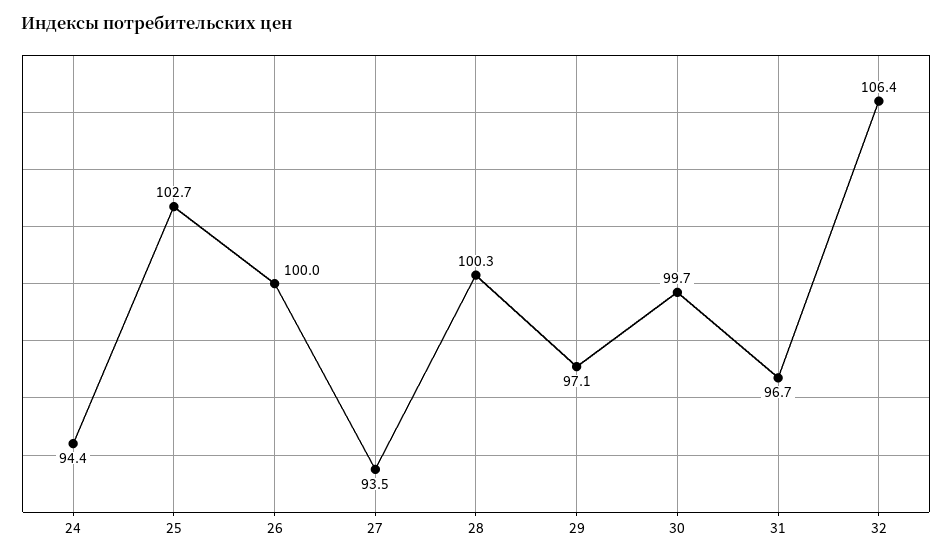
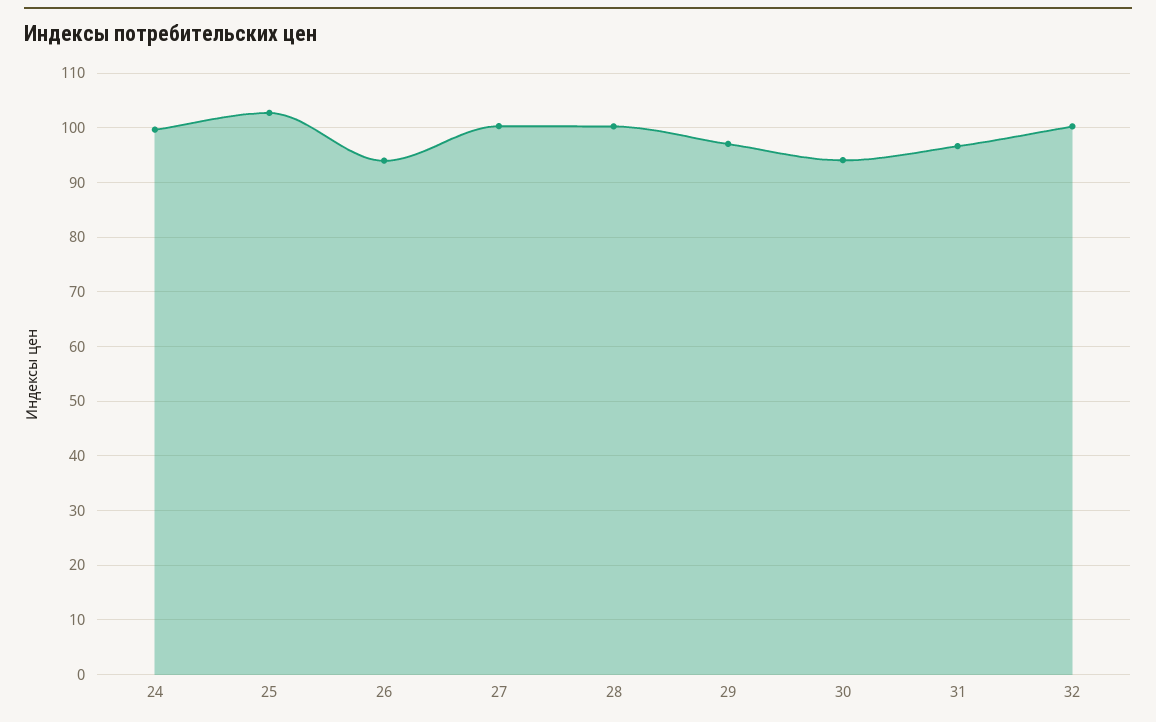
  {
-   "24": 94.4,
+   "24": 100,
    "25": 102.7,
-   "26": 100,
+   "26": 94,
-   "27": 93.5,
+   "27": 100,
    "28": 100.3,
    "29": 97.1,
-   "30": 99.7,
+   "30": 94,
    "31": 96.7,
-   "32": 106.4
+   "32": 100
  }

